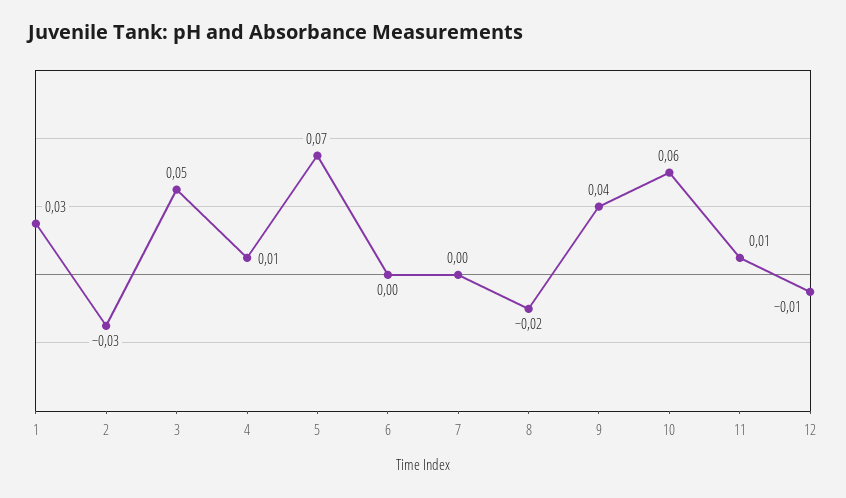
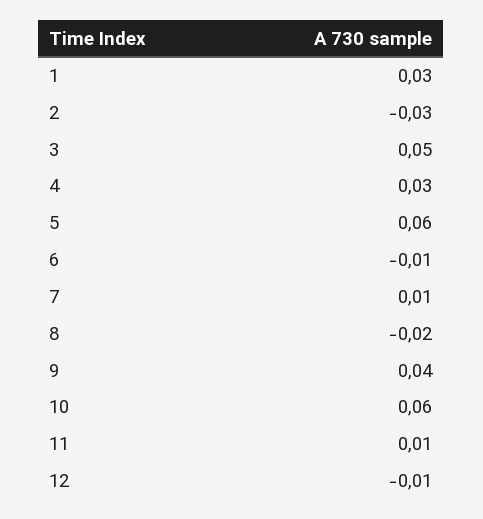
  {
    "1": 0.03,
    "2": -0.03,
    "3": 0.05,
-   "4": 0.01,
+   "4": 0.03,
-   "5": 0.07,
+   "5": 0.06,
-   "6": 0,
+   "6": -0.01,
-   "7": 0,
+   "7": 0.01,
    "8": -0.02,
    "9": 0.04,
    "10": 0.06,
    "11": 0.01,
    "12": -0.01
  }

